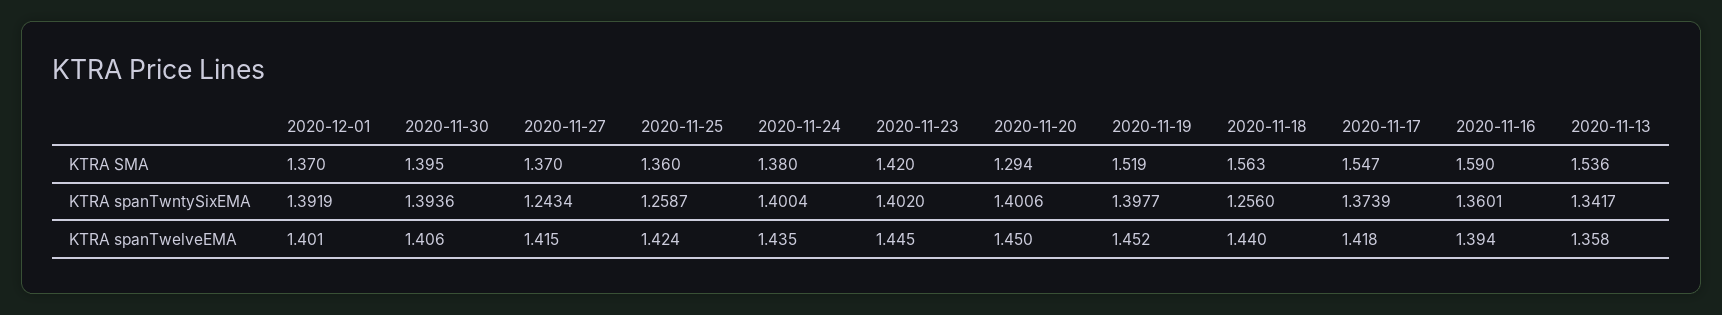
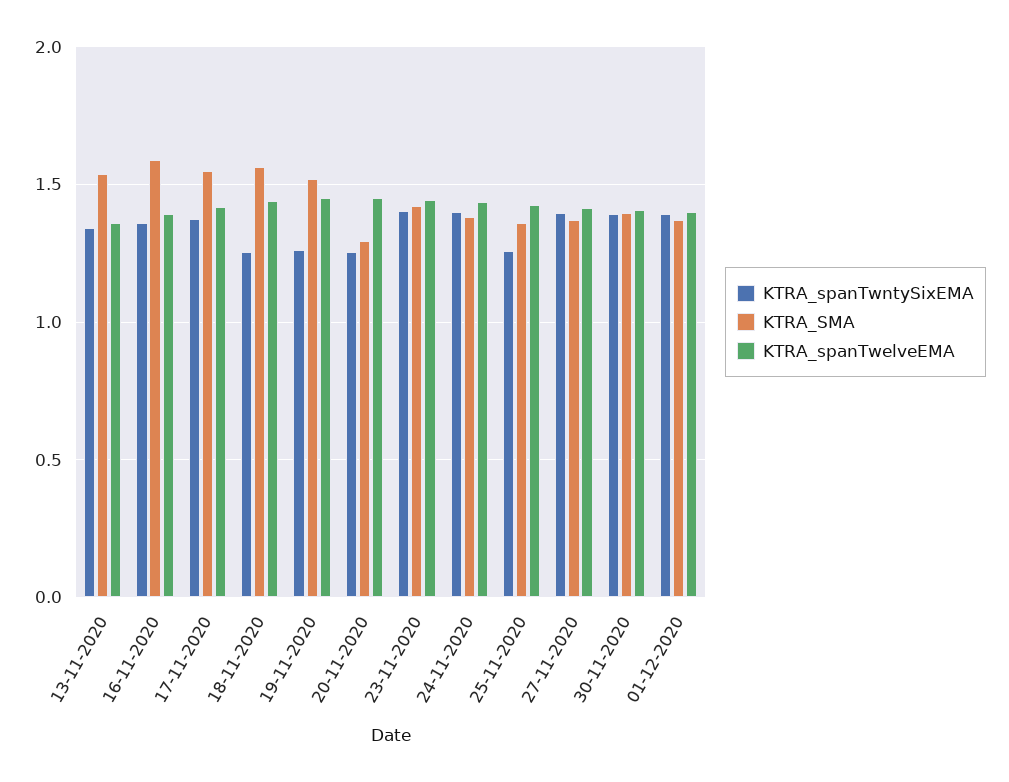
  {
    "KTRA SMA": {
      "2020-12-01": 1.37,
      "2020-11-30": 1.395,
      "2020-11-27": 1.37,
      "2020-11-25": 1.36,
      "2020-11-24": 1.38,
      "2020-11-23": 1.42,
      "2020-11-20": 1.294,
      "2020-11-19": 1.519,
      "2020-11-18": 1.563,
      "2020-11-17": 1.547,
      "2020-11-16": 1.59,
      "2020-11-13": 1.536
    },
    "KTRA spanTwntySixEMA": {
      "2020-12-01": 1.3919,
      "2020-11-30": 1.3936,
-     "2020-11-27": 1.2434,
+     "2020-11-27": 1.4,
      "2020-11-25": 1.2587,
      "2020-11-24": 1.4004,
      "2020-11-23": 1.402,
-     "2020-11-20": 1.4006,
+     "2020-11-20": 1.25,
-     "2020-11-19": 1.3977,
+     "2020-11-19": 1.25,
      "2020-11-18": 1.256,
      "2020-11-17": 1.3739,
      "2020-11-16": 1.3601,
      "2020-11-13": 1.3417
    },
    "KTRA spanTwelveEMA": {
      "2020-12-01": 1.401,
      "2020-11-30": 1.406,
      "2020-11-27": 1.415,
      "2020-11-25": 1.424,
      "2020-11-24": 1.435,
      "2020-11-23": 1.445,
      "2020-11-20": 1.45,
      "2020-11-19": 1.452,
      "2020-11-18": 1.44,
      "2020-11-17": 1.418,
      "2020-11-16": 1.394,
      "2020-11-13": 1.358
    }
  }

